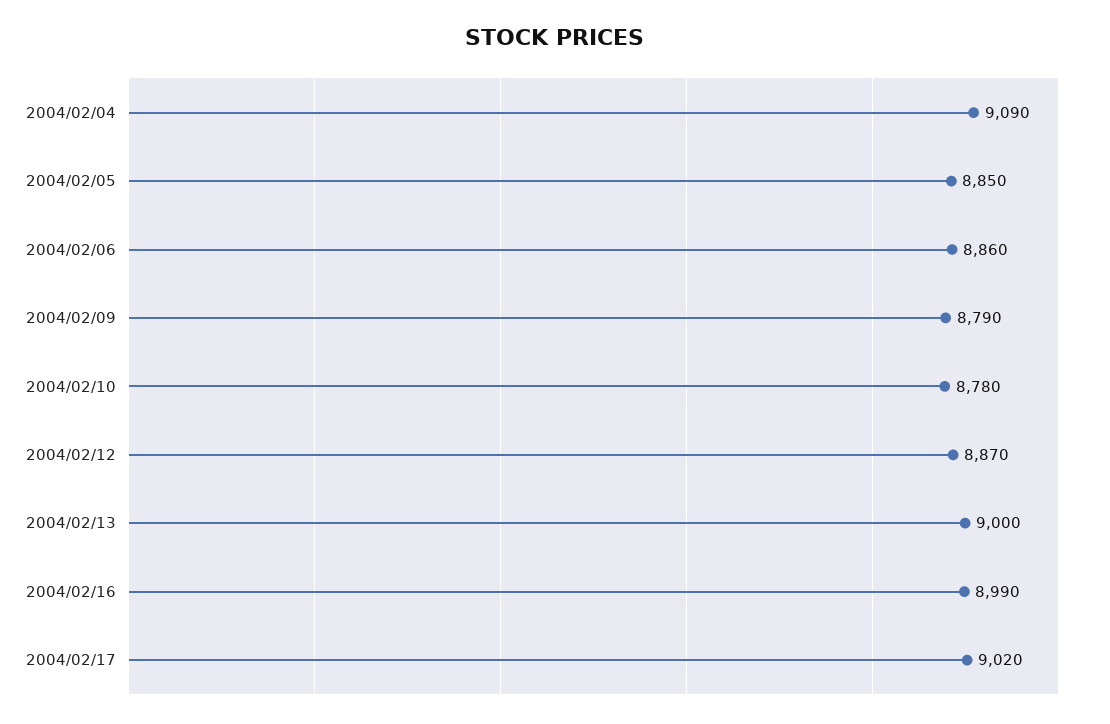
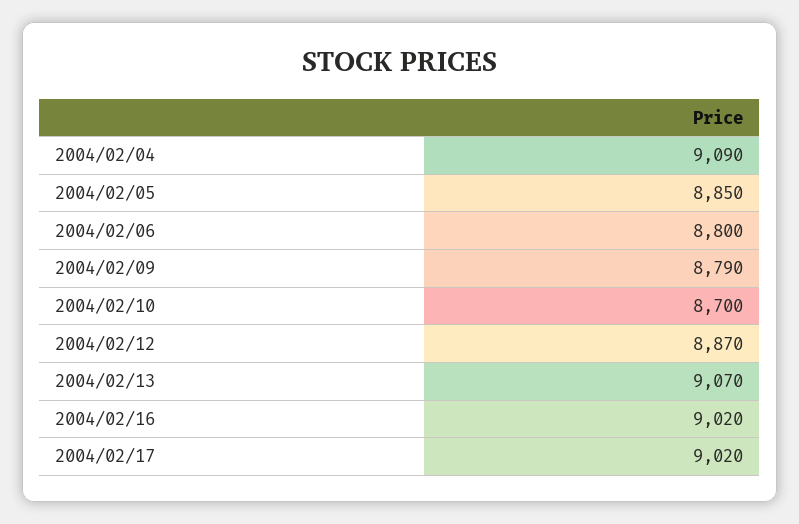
  {
    "2004/02/04": 9090,
    "2004/02/05": 8850,
-   "2004/02/06": 8860,
+   "2004/02/06": 8800,
    "2004/02/09": 8790,
-   "2004/02/10": 8780,
+   "2004/02/10": 8700,
    "2004/02/12": 8870,
-   "2004/02/13": 9000,
+   "2004/02/13": 9070,
-   "2004/02/16": 8990,
+   "2004/02/16": 9020,
    "2004/02/17": 9020
  }

